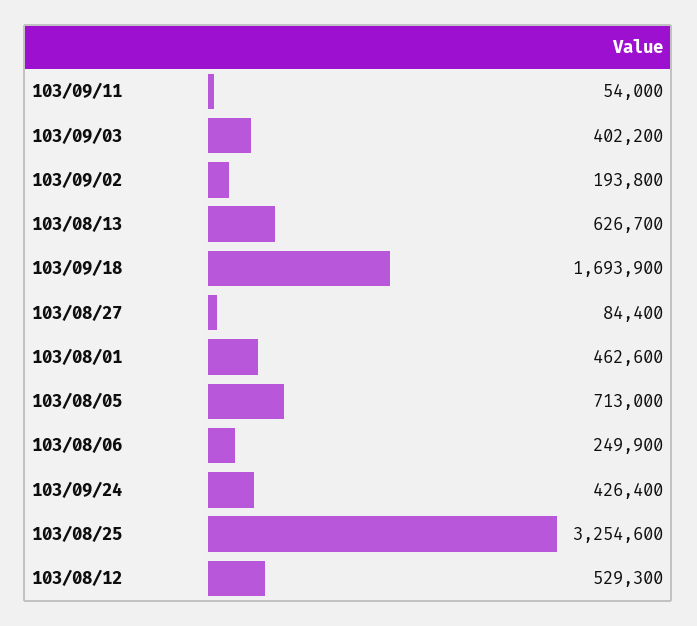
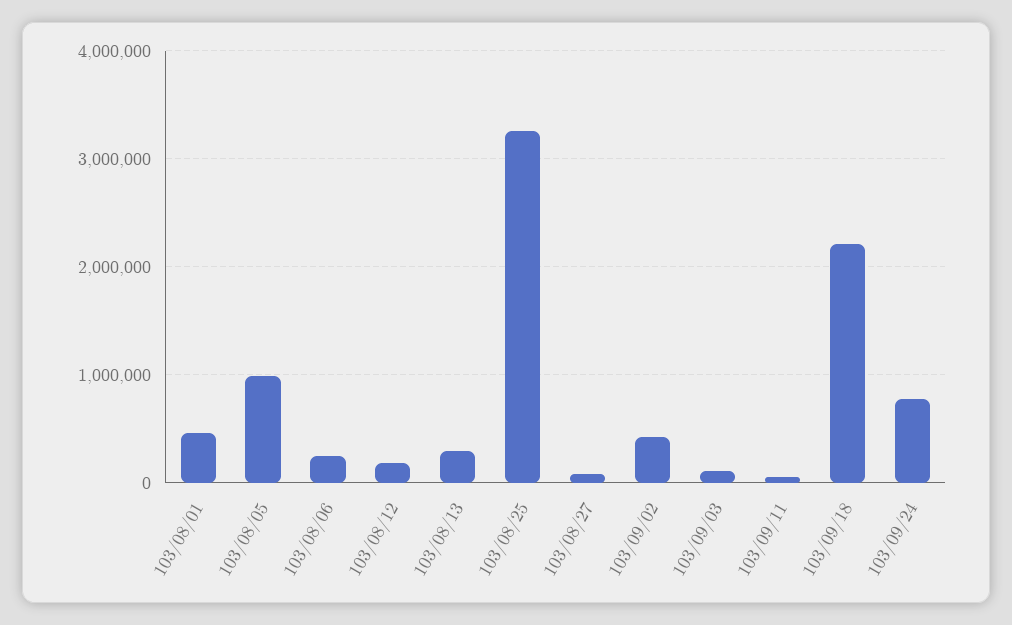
  {
    "103/09/11": 54000,
-   "103/09/03": 402200,
+   "103/09/03": 100000,
-   "103/09/02": 193800,
+   "103/09/02": 400000,
-   "103/08/13": 626700,
+   "103/08/13": 300000,
-   "103/09/18": 1693900,
+   "103/09/18": 2200000,
    "103/08/27": 84400,
    "103/08/01": 462600,
-   "103/08/05": 713000,
+   "103/08/05": 1000000,
    "103/08/06": 249900,
-   "103/09/24": 426400,
+   "103/09/24": 800000,
    "103/08/25": 3254600,
-   "103/08/12": 529300
+   "103/08/12": 200000
  }

